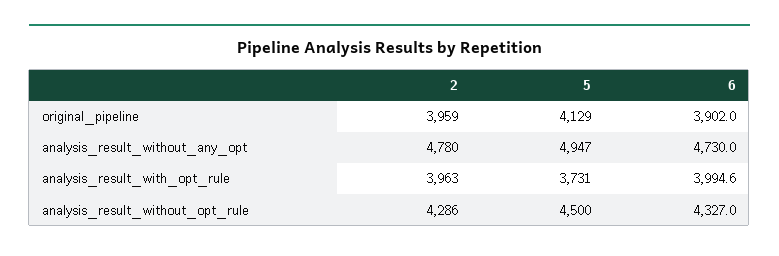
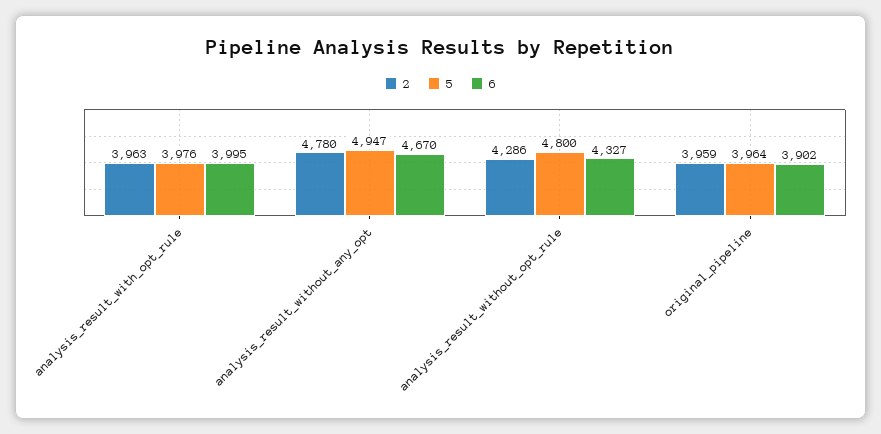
  {
    "2": {
      "original_pipeline": 3959,
      "analysis_result_without_any_opt": 4780,
      "analysis_result_with_opt_rule": 3963,
      "analysis_result_without_opt_rule": 4286
    },
    "5": {
-     "original_pipeline": 4129,
+     "original_pipeline": 3964,
      "analysis_result_without_any_opt": 4947,
-     "analysis_result_with_opt_rule": 3731,
+     "analysis_result_with_opt_rule": 3976,
-     "analysis_result_without_opt_rule": 4500
+     "analysis_result_without_opt_rule": 4800
    },
    "6": {
      "original_pipeline": 3902,
-     "analysis_result_without_any_opt": 4730,
+     "analysis_result_without_any_opt": 4670,
      "analysis_result_with_opt_rule": 3994.6,
      "analysis_result_without_opt_rule": 4327
    }
  }

